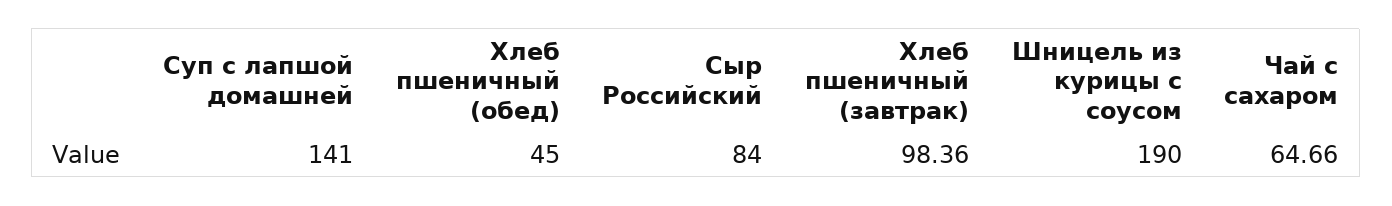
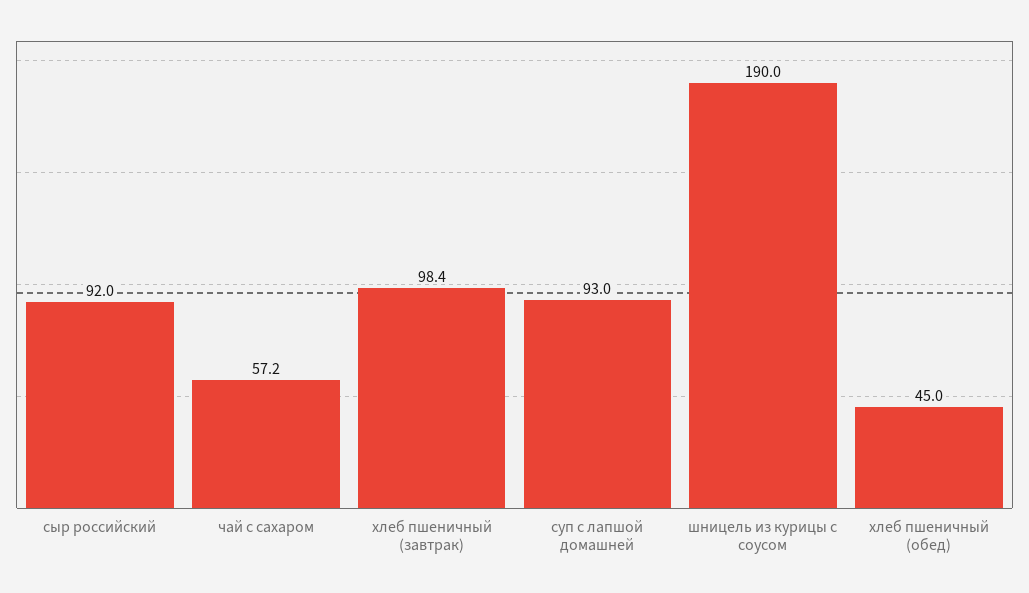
  {
-   "Суп с лапшой домашней": 141,
+   "Суп с лапшой домашней": 93,
    "Хлеб пшеничный (обед)": 45,
-   "Сыр Российский": 84,
+   "Сыр Российский": 92,
    "Хлеб пшеничный (завтрак)": 98.36,
    "Шницель из курицы с соусом": 190,
-   "Чай с сахаром": 64.66
+   "Чай с сахаром": 57.2
  }

